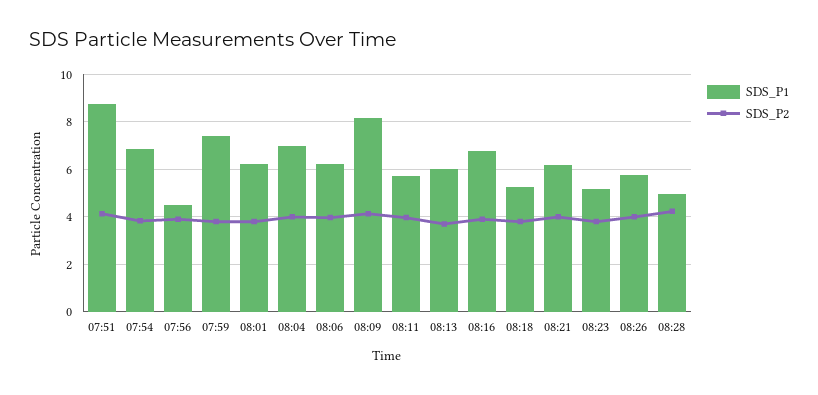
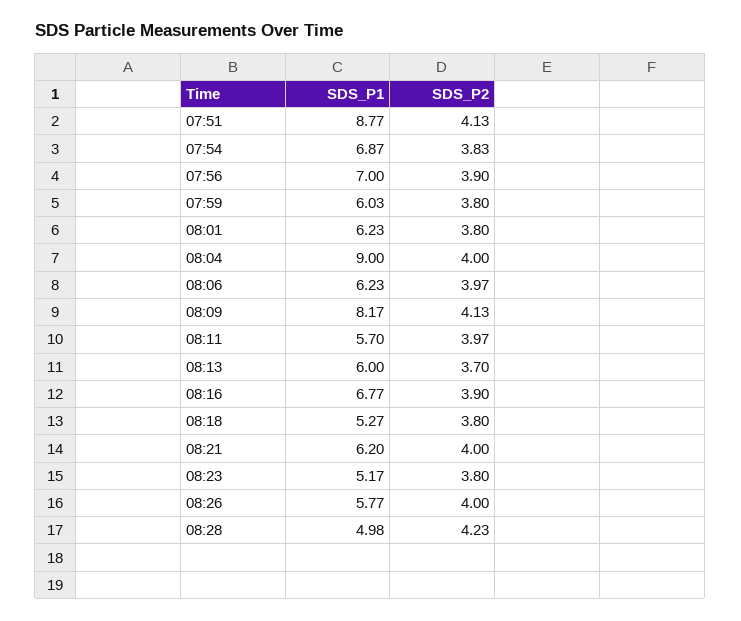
  {
    "SDS_P1": {
      "07:51": 8.77,
      "07:54": 6.87,
-     "07:56": 4.5,
+     "07:56": 7,
-     "07:59": 7.5,
+     "07:59": 6.03,
      "08:01": 6.23,
-     "08:04": 7,
+     "08:04": 9,
      "08:06": 6.23,
      "08:09": 8.17,
      "08:11": 5.7,
      "08:13": 6,
      "08:16": 6.77,
      "08:18": 5.27,
      "08:21": 6.2,
      "08:23": 5.17,
      "08:26": 5.77,
      "08:28": 4.98
    },
    "SDS_P2": {
      "07:51": 4.13,
      "07:54": 3.83,
      "07:56": 3.9,
      "07:59": 3.8,
      "08:01": 3.8,
      "08:04": 4,
      "08:06": 3.97,
      "08:09": 4.13,
      "08:11": 3.97,
      "08:13": 3.7,
      "08:16": 3.9,
      "08:18": 3.8,
      "08:21": 4,
      "08:23": 3.8,
      "08:26": 4,
      "08:28": 4.23
    }
  }

